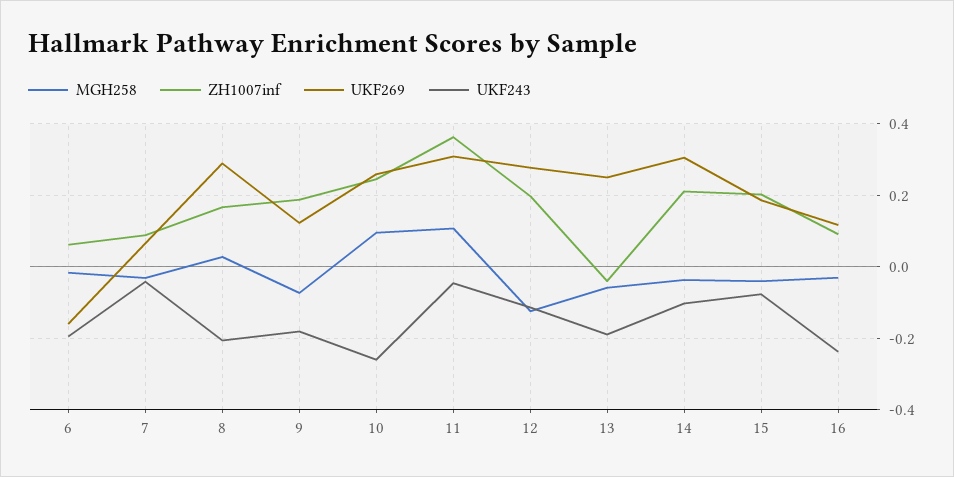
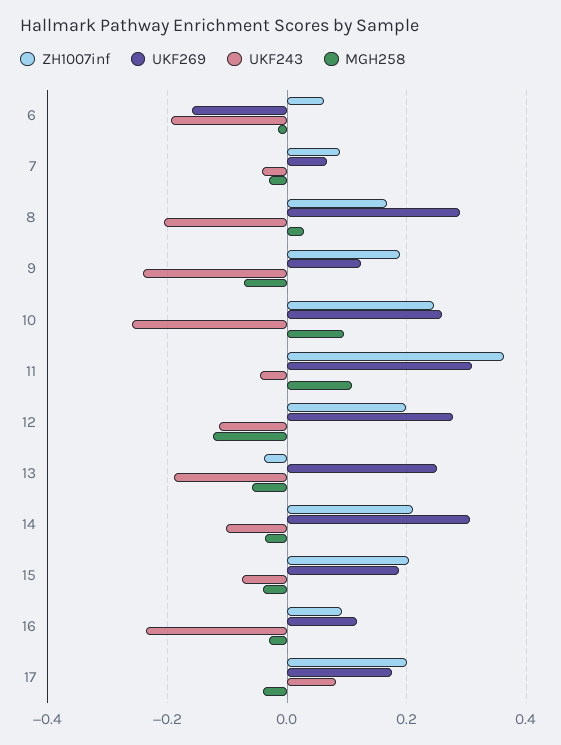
  {
    "MGH258": {
      "6": -0.02,
      "7": -0.04,
      "8": 0.02,
      "9": -0.08,
      "10": 0.1,
      "11": 0.1,
      "12": -0.12,
      "13": -0.06,
      "14": -0.04,
      "15": -0.04,
-     "16": -0.02
+     "16": -0.02,
+     "17": -0.04
    },
    "ZH1007inf": {
      "6": 0.06,
      "7": 0.08,
      "8": 0.16,
      "9": 0.18,
      "10": 0.24,
      "11": 0.36,
      "12": 0.2,
      "13": -0.04,
      "14": 0.22,
      "15": 0.2,
-     "16": 0.1
+     "16": 0.1,
+     "17": 0.2
    },
    "UKF269": {
      "6": -0.16,
      "7": 0.06,
      "8": 0.28,
      "9": 0.12,
      "10": 0.26,
      "11": 0.3,
      "12": 0.28,
      "13": 0.26,
      "14": 0.3,
      "15": 0.18,
-     "16": 0.12
+     "16": 0.12,
+     "17": 0.18
    },
    "UKF243": {
      "6": -0.2,
      "7": -0.04,
      "8": -0.2,
-     "9": -0.18,
+     "9": -0.24,
      "10": -0.26,
      "11": -0.04,
      "12": -0.12,
      "13": -0.18,
      "14": -0.1,
      "15": -0.08,
-     "16": -0.24
+     "16": -0.24,
+     "17": 0.08
    }
  }

